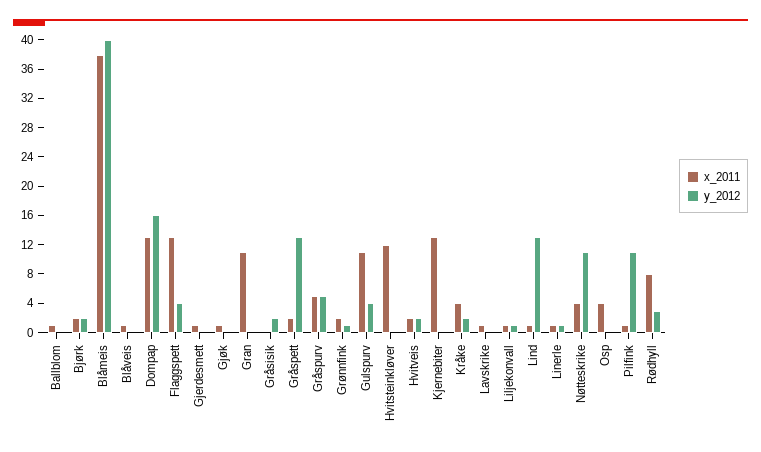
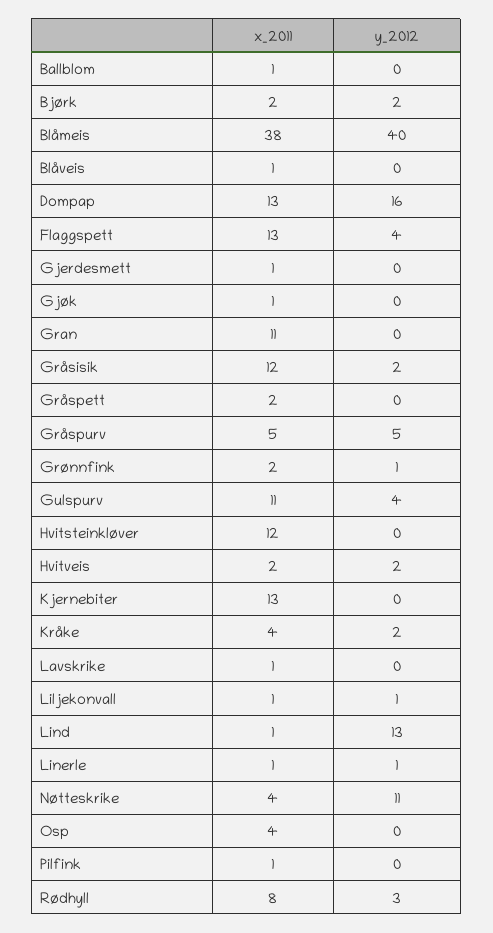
  {
    "x_2011": {
      "Ballblom": 1,
      "Bjørk": 2,
      "Blåmeis": 38,
      "Blåveis": 1,
      "Dompap": 13,
      "Flaggspett": 13,
      "Gjerdesmett": 1,
      "Gjøk": 1,
      "Gran": 11,
-     "Gråsisik": 0,
+     "Gråsisik": 12,
      "Gråspett": 2,
      "Gråspurv": 5,
      "Grønnfink": 2,
      "Gulspurv": 11,
      "Hvitsteinkløver": 12,
      "Hvitveis": 2,
      "Kjernebiter": 13,
      "Kråke": 4,
      "Lavskrike": 1,
      "Liljekonvall": 1,
      "Lind": 1,
      "Linerle": 1,
      "Nøtteskrike": 4,
      "Osp": 4,
      "Pilfink": 1,
      "Rødhyll": 8
    },
    "y_2012": {
      "Ballblom": 0,
      "Bjørk": 2,
      "Blåmeis": 40,
      "Blåveis": 0,
      "Dompap": 16,
      "Flaggspett": 4,
      "Gjerdesmett": 0,
      "Gjøk": 0,
      "Gran": 0,
      "Gråsisik": 2,
-     "Gråspett": 12,
+     "Gråspett": 0,
      "Gråspurv": 5,
      "Grønnfink": 1,
      "Gulspurv": 4,
      "Hvitsteinkløver": 0,
      "Hvitveis": 2,
      "Kjernebiter": 0,
      "Kråke": 2,
      "Lavskrike": 0,
      "Liljekonvall": 1,
      "Lind": 13,
      "Linerle": 1,
      "Nøtteskrike": 11,
      "Osp": 0,
-     "Pilfink": 12,
+     "Pilfink": 0,
      "Rødhyll": 3
    }
  }

